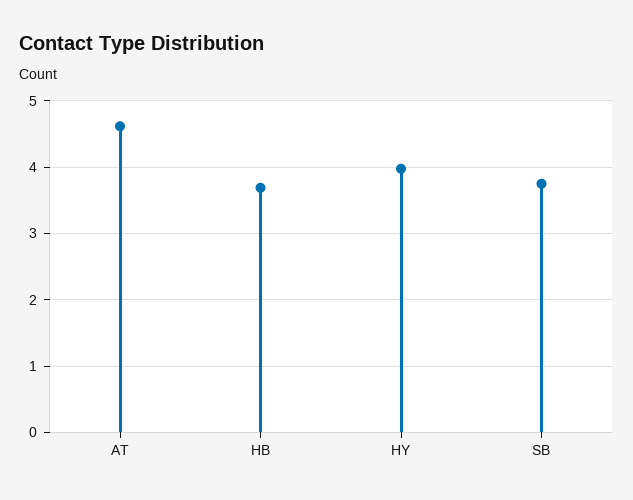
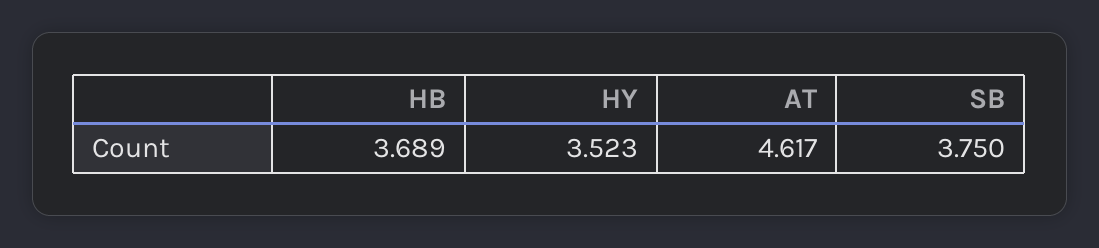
  {
    "AT": 4.617,
    "HB": 3.689,
-   "HY": 4,
+   "HY": 3.523,
    "SB": 3.75
  }

